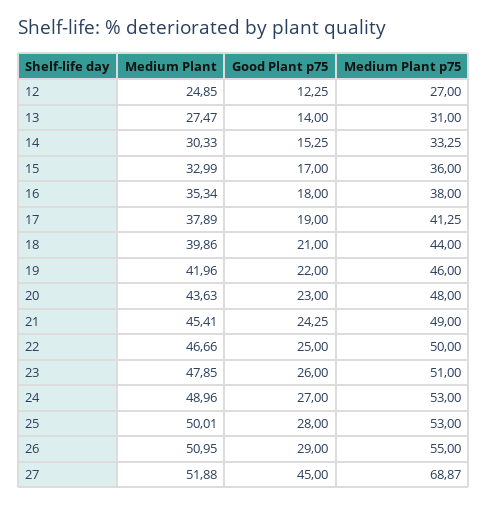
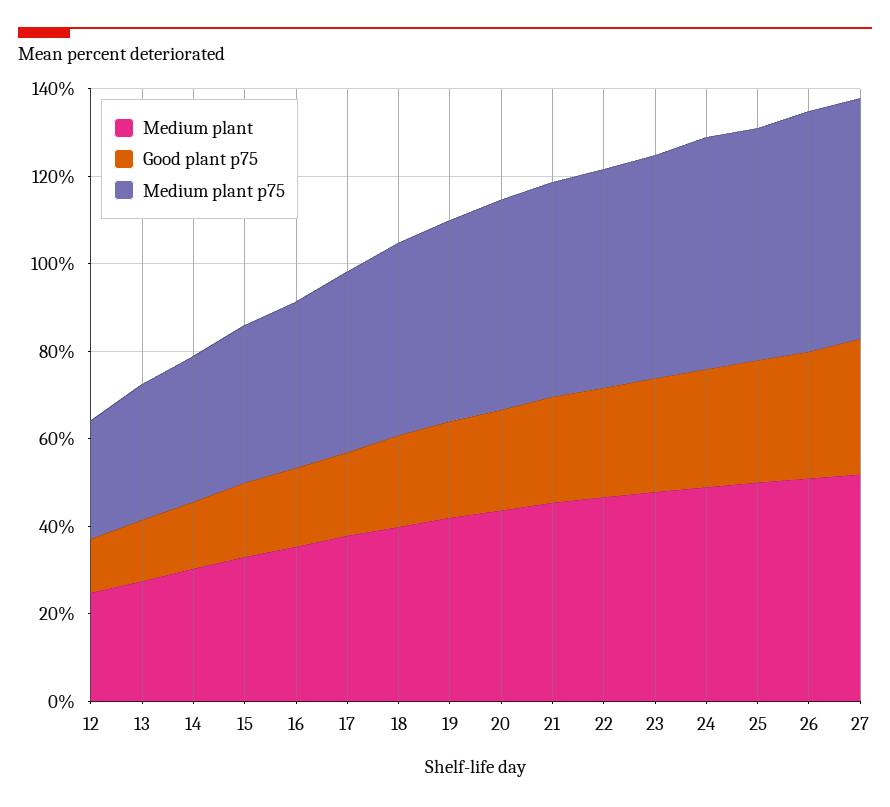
  {
    "Medium Plant": {
      "12": 24.85,
      "13": 27.47,
      "14": 30.33,
      "15": 32.99,
      "16": 35.34,
      "17": 37.89,
      "18": 39.86,
      "19": 41.96,
      "20": 43.63,
      "21": 45.41,
      "22": 46.66,
      "23": 47.85,
      "24": 48.96,
      "25": 50.01,
      "26": 50.95,
      "27": 51.88
    },
    "Good Plant p75": {
      "12": 12.25,
      "13": 14,
      "14": 15.25,
      "15": 17,
      "16": 18,
      "17": 19,
      "18": 21,
      "19": 22,
      "20": 23,
      "21": 24.25,
      "22": 25,
      "23": 26,
      "24": 27,
      "25": 28,
      "26": 29,
-     "27": 45
+     "27": 30
    },
    "Medium Plant p75": {
      "12": 27,
      "13": 31,
      "14": 33.25,
      "15": 36,
      "16": 38,
      "17": 41.25,
      "18": 44,
      "19": 46,
      "20": 48,
      "21": 49,
      "22": 50,
      "23": 51,
      "24": 53,
      "25": 53,
      "26": 55,
-     "27": 68.87
+     "27": 55
    }
  }

